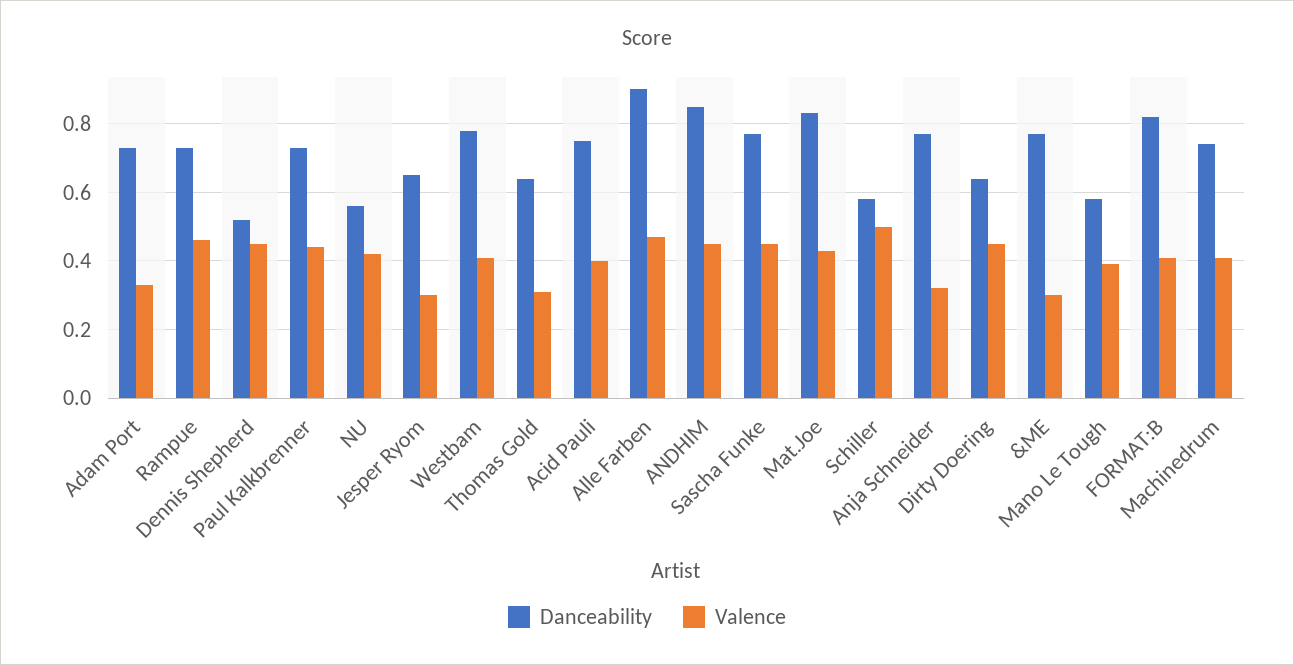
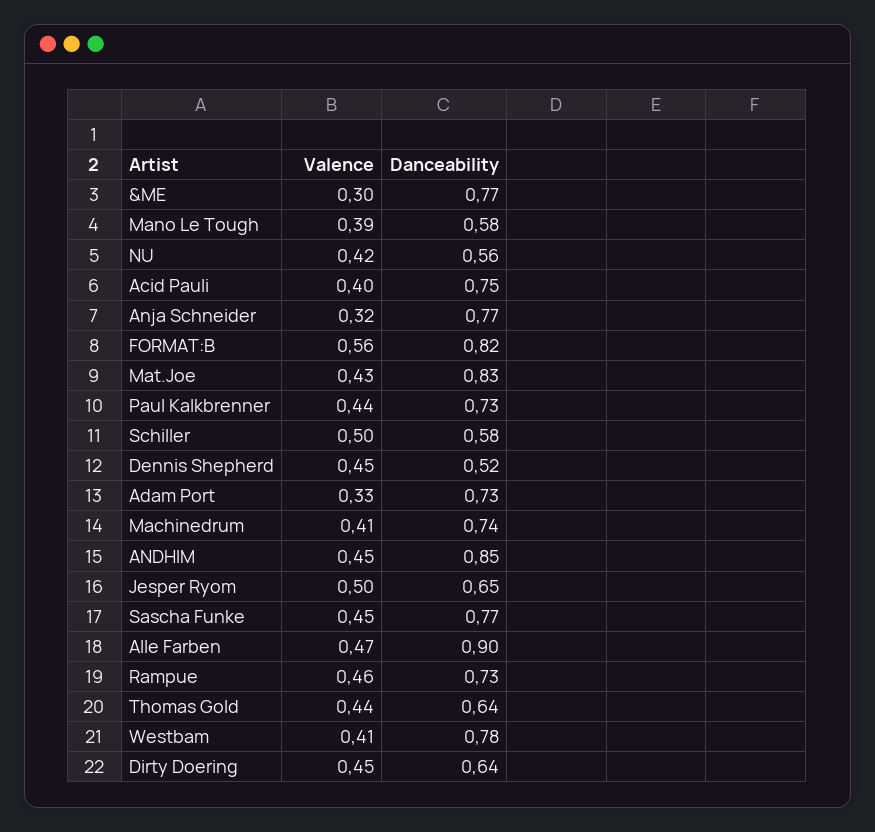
  {
    "Danceability": {
      "Adam Port": 0.73,
      "Rampue": 0.73,
      "Dennis Shepherd": 0.52,
      "Paul Kalkbrenner": 0.73,
      "NU": 0.56,
      "Jesper Ryom": 0.65,
      "Westbam": 0.78,
      "Thomas Gold": 0.64,
      "Acid Pauli": 0.75,
      "Alle Farben": 0.9,
      "ANDHIM": 0.85,
      "Sascha Funke": 0.77,
      "Mat.Joe": 0.83,
      "Schiller": 0.58,
      "Anja Schneider": 0.77,
      "Dirty Doering": 0.64,
      "&ME": 0.77,
      "Mano Le Tough": 0.58,
      "FORMAT:B": 0.82,
      "Machinedrum": 0.74
    },
    "Valence": {
      "Adam Port": 0.33,
      "Rampue": 0.46,
      "Dennis Shepherd": 0.45,
      "Paul Kalkbrenner": 0.44,
      "NU": 0.42,
-     "Jesper Ryom": 0.3,
+     "Jesper Ryom": 0.5,
      "Westbam": 0.41,
-     "Thomas Gold": 0.3,
+     "Thomas Gold": 0.44,
      "Acid Pauli": 0.4,
      "Alle Farben": 0.47,
      "ANDHIM": 0.45,
      "Sascha Funke": 0.45,
      "Mat.Joe": 0.43,
      "Schiller": 0.5,
      "Anja Schneider": 0.32,
      "Dirty Doering": 0.45,
      "&ME": 0.3,
      "Mano Le Tough": 0.39,
-     "FORMAT:B": 0.4,
+     "FORMAT:B": 0.56,
      "Machinedrum": 0.41
    }
  }

